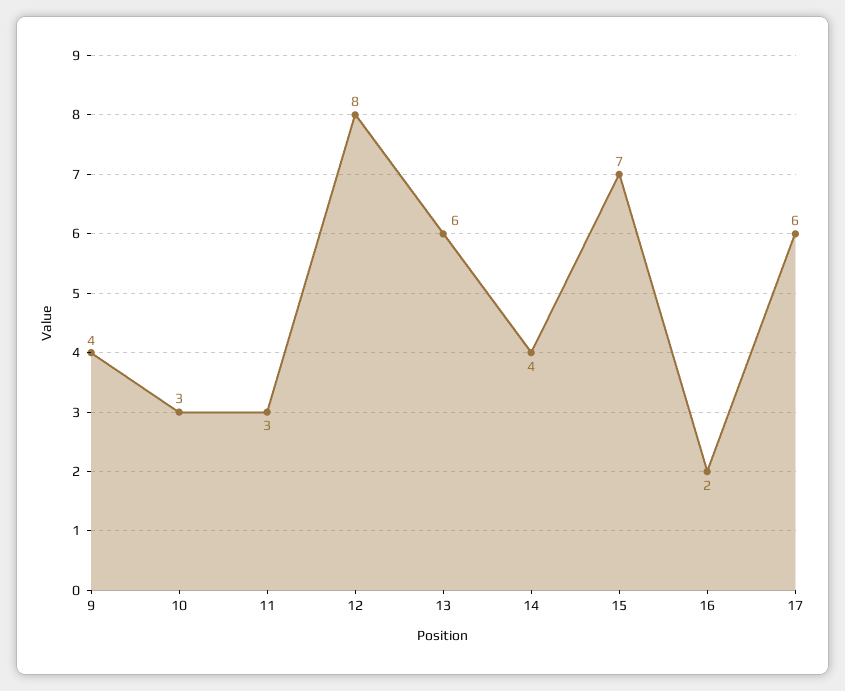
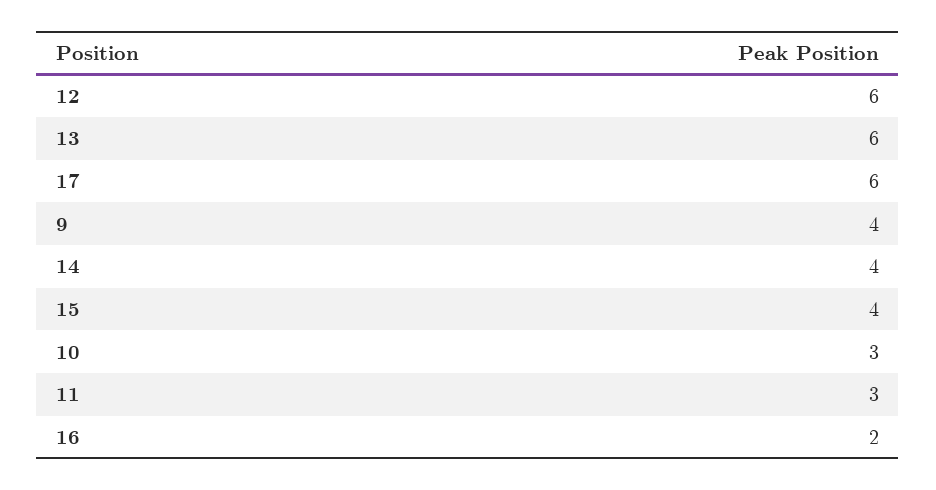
  {
    "9": 4,
    "10": 3,
    "11": 3,
-   "12": 8,
+   "12": 6,
    "13": 6,
    "14": 4,
-   "15": 7,
+   "15": 4,
    "16": 2,
    "17": 6
  }

